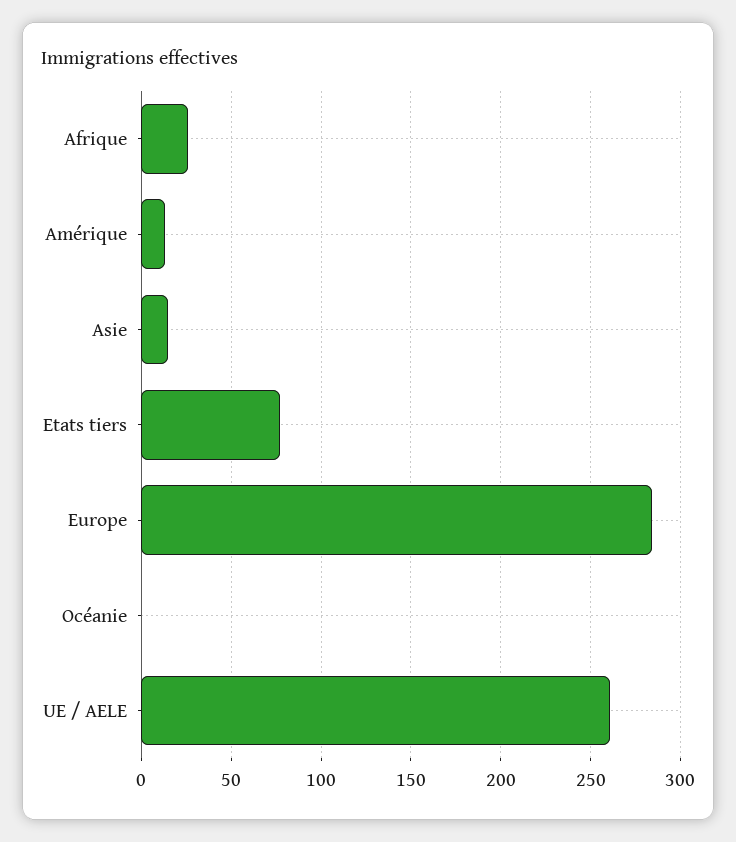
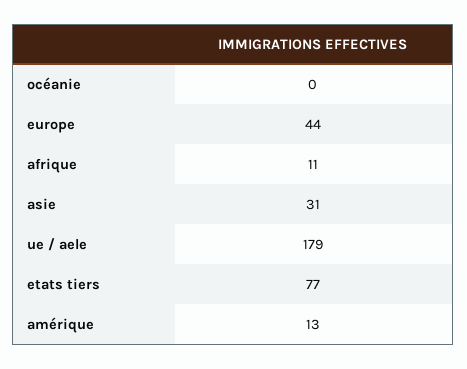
  {
-   "Afrique": 25,
+   "Afrique": 11,
    "Amérique": 13,
-   "Asie": 15,
+   "Asie": 31,
    "Etats tiers": 77,
-   "Europe": 285,
+   "Europe": 44,
    "Océanie": 0,
-   "UE / AELE": 260
+   "UE / AELE": 179
  }

